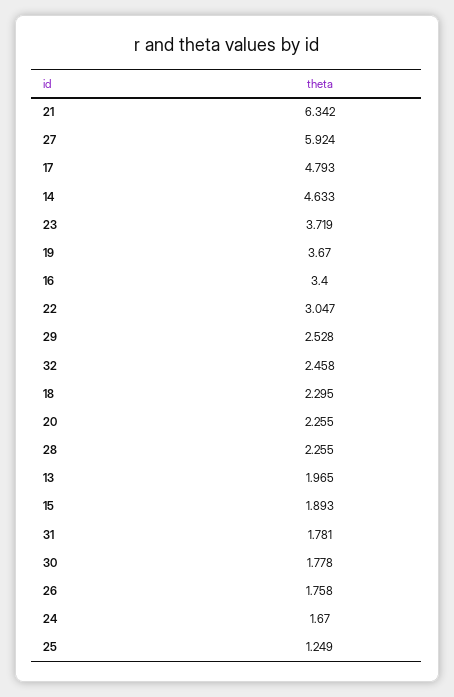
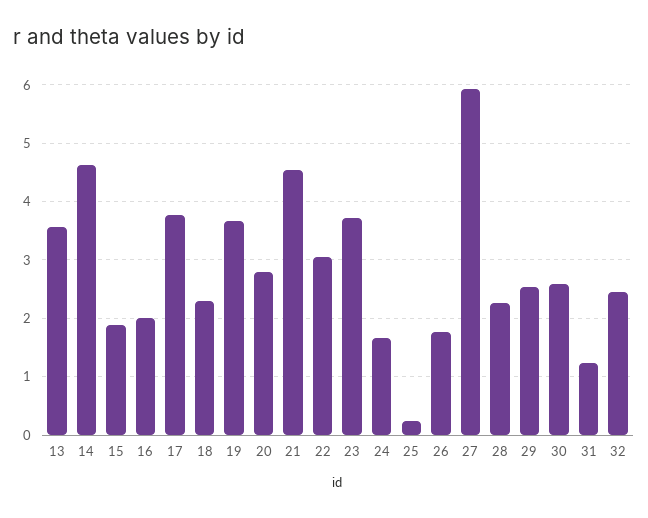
  {
-   "21": 6.342,
+   "21": 4.6,
    "27": 5.924,
-   "17": 4.793,
+   "17": 3.8,
    "14": 4.633,
    "23": 3.719,
    "19": 3.67,
-   "16": 3.4,
+   "16": 2,
    "22": 3.047,
    "29": 2.528,
    "32": 2.458,
    "18": 2.295,
-   "20": 2.255,
+   "20": 2.8,
    "28": 2.255,
-   "13": 1.965,
+   "13": 3.6,
    "15": 1.893,
-   "31": 1.781,
+   "31": 1.2,
-   "30": 1.778,
+   "30": 2.6,
    "26": 1.758,
    "24": 1.67,
-   "25": 1.249
+   "25": 0.2
  }

